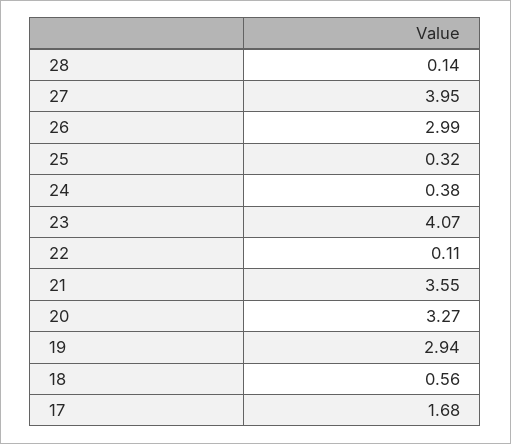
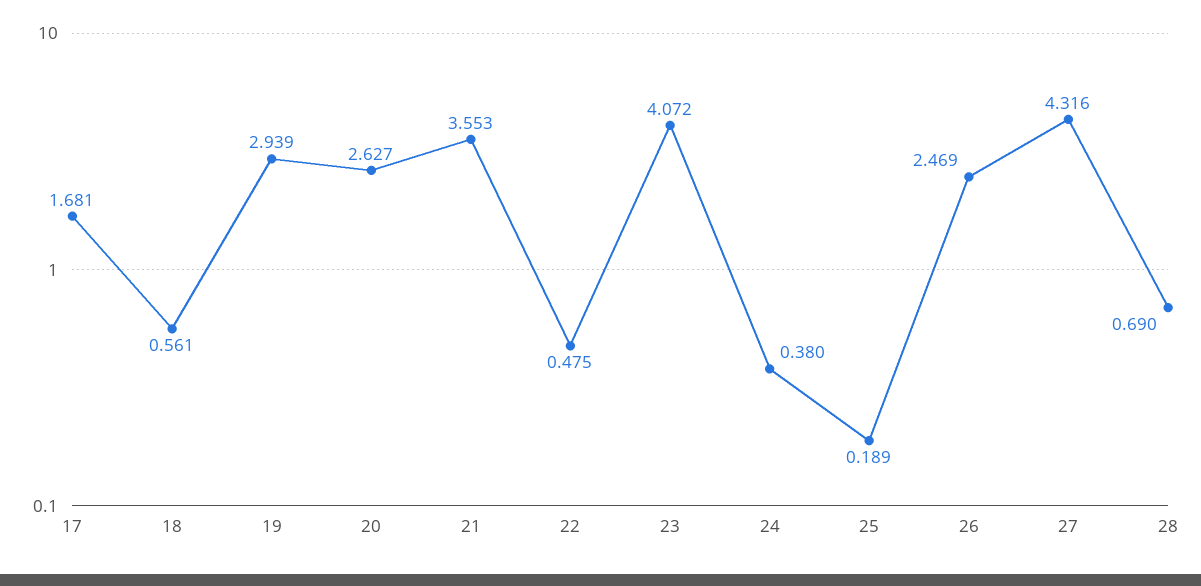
  {
-   "28": 0.14,
+   "28": 0.69,
-   "27": 3.95,
+   "27": 4.316,
-   "26": 2.99,
+   "26": 2.469,
-   "25": 0.32,
+   "25": 0.189,
    "24": 0.38,
    "23": 4.072,
-   "22": 0.11,
+   "22": 0.475,
    "21": 3.553,
-   "20": 3.27,
+   "20": 2.627,
    "19": 2.939,
    "18": 0.561,
    "17": 1.681
  }

